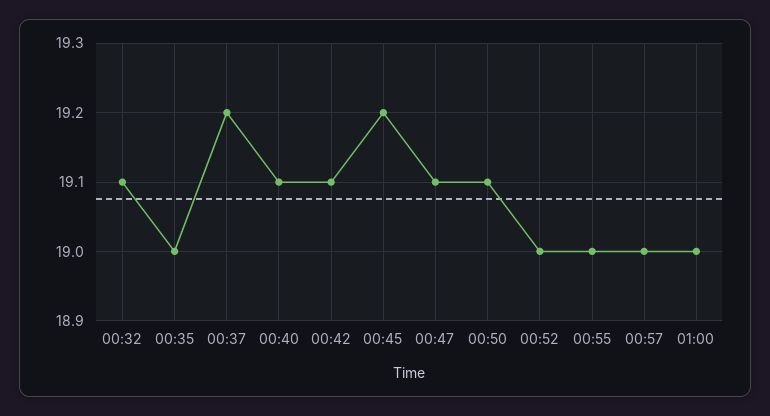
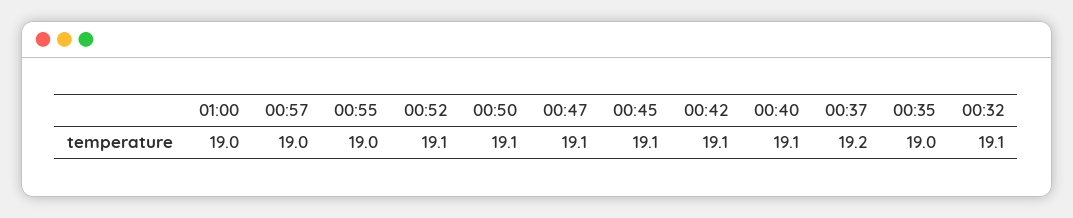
  {
    "00:32": 19.1,
    "00:35": 19,
    "00:37": 19.2,
    "00:40": 19.1,
    "00:42": 19.1,
-   "00:45": 19.2,
+   "00:45": 19.1,
    "00:47": 19.1,
    "00:50": 19.1,
-   "00:52": 19,
+   "00:52": 19.1,
    "00:55": 19,
    "00:57": 19,
    "01:00": 19
  }

